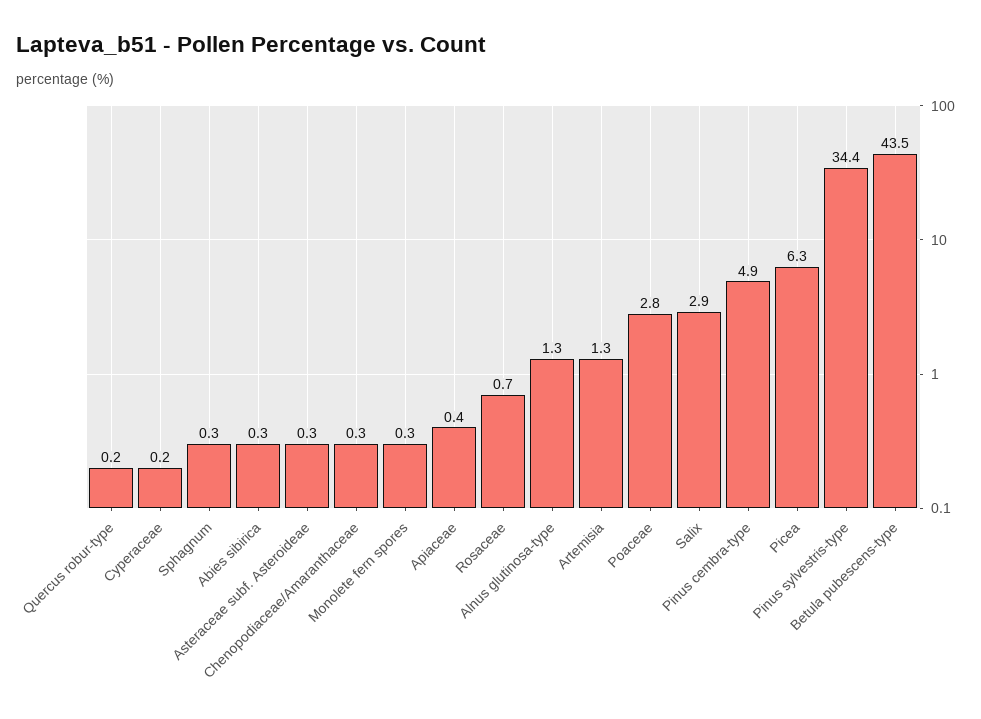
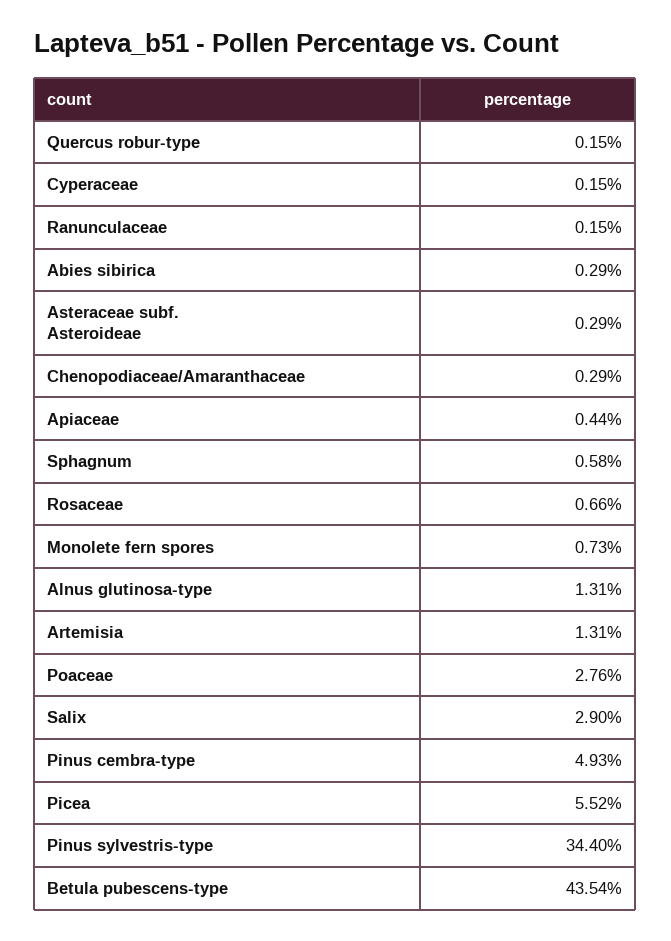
  {
    "Quercus robur-type": 0.15,
    "Cyperaceae": 0.15,
-   "Sphagnum": 0.3,
+   "Sphagnum": 0.58,
    "Abies sibirica": 0.29,
    "Asteraceae subf. Asteroideae": 0.29,
    "Chenopodiaceae/Amaranthaceae": 0.29,
-   "Monolete fern spores": 0.3,
+   "Monolete fern spores": 0.73,
    "Apiaceae": 0.44,
    "Rosaceae": 0.66,
    "Alnus glutinosa-type": 1.31,
    "Artemisia": 1.31,
    "Poaceae": 2.76,
    "Salix": 2.9,
    "Pinus cembra-type": 4.93,
-   "Picea": 6.3,
+   "Picea": 5.52,
    "Pinus sylvestris-type": 34.4,
-   "Betula pubescens-type": 43.54
+   "Betula pubescens-type": 43.54,
+   "Ranunculaceae": 0.15
  }

